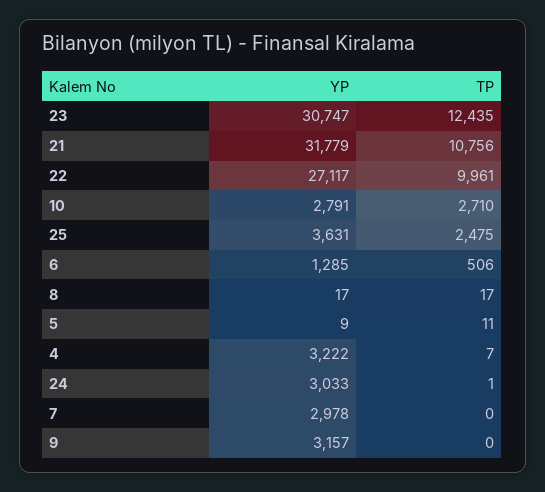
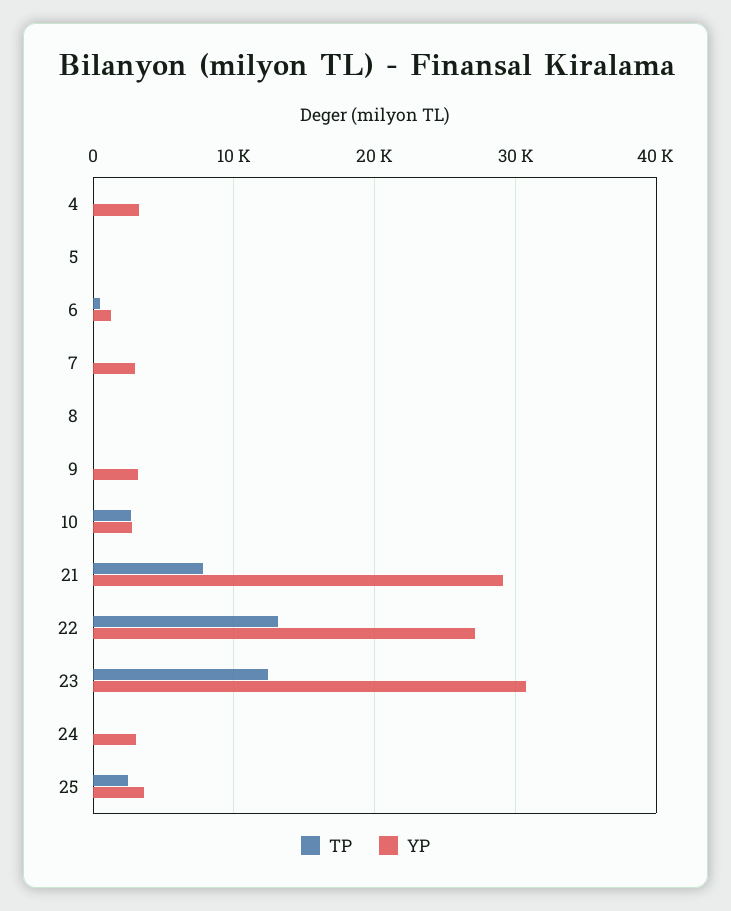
  {
    "YP": {
      "23": 30747,
-     "21": 31779,
+     "21": 29000,
      "22": 27117,
      "10": 2791,
      "25": 3631,
      "6": 1285,
      "8": 17,
      "5": 9,
      "4": 3222,
      "24": 3033,
      "7": 2978,
      "9": 3157
    },
    "TP": {
      "23": 12435,
-     "21": 10756,
+     "21": 8000,
-     "22": 9961,
+     "22": 13000,
      "10": 2710,
      "25": 2475,
      "6": 506,
      "8": 17,
      "5": 11,
      "4": 7,
      "24": 1,
      "7": 0,
      "9": 0
    }
  }

